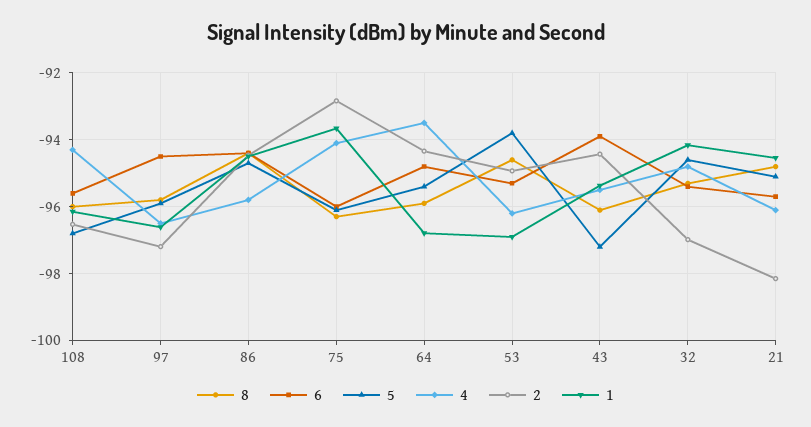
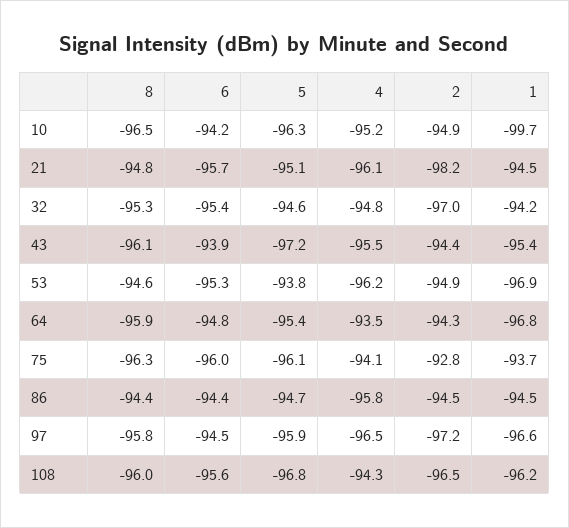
  {
    "8": {
      "108": -96,
      "97": -95.8,
      "86": -94.4,
      "75": -96.3,
      "64": -95.9,
      "53": -94.6,
      "43": -96.1,
      "32": -95.3,
-     "21": -94.8
+     "21": -94.8,
+     "10": -96.5
    },
    "6": {
      "108": -95.6,
      "97": -94.5,
      "86": -94.4,
      "75": -96,
      "64": -94.8,
      "53": -95.3,
      "43": -93.9,
      "32": -95.4,
-     "21": -95.7
+     "21": -95.7,
+     "10": -94.2
    },
    "5": {
      "108": -96.8,
      "97": -95.9,
      "86": -94.7,
      "75": -96.1,
      "64": -95.4,
      "53": -93.8,
      "43": -97.2,
      "32": -94.6,
-     "21": -95.1
+     "21": -95.1,
+     "10": -96.3
    },
    "4": {
      "108": -94.3,
      "97": -96.5,
      "86": -95.8,
      "75": -94.1,
      "64": -93.5,
      "53": -96.2,
      "43": -95.5,
      "32": -94.8,
-     "21": -96.1
+     "21": -96.1,
+     "10": -95.2
    },
    "2": {
      "108": -96.5,
      "97": -97.2,
      "86": -94.5,
      "75": -92.8,
      "64": -94.3,
      "53": -94.9,
      "43": -94.4,
      "32": -97,
-     "21": -98.2
+     "21": -98.2,
+     "10": -94.9
    },
    "1": {
      "108": -96.2,
      "97": -96.6,
      "86": -94.5,
      "75": -93.7,
      "64": -96.8,
      "53": -96.9,
      "43": -95.4,
      "32": -94.2,
-     "21": -94.5
+     "21": -94.5,
+     "10": -99.7
    }
  }

